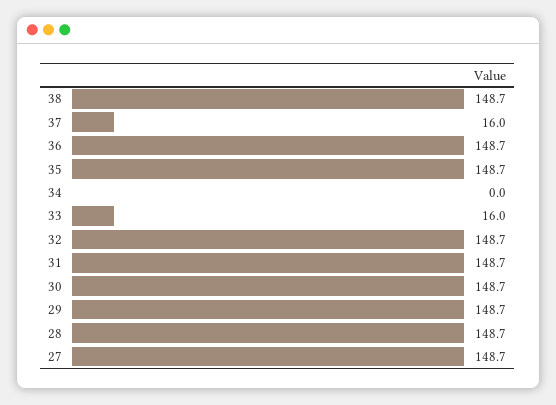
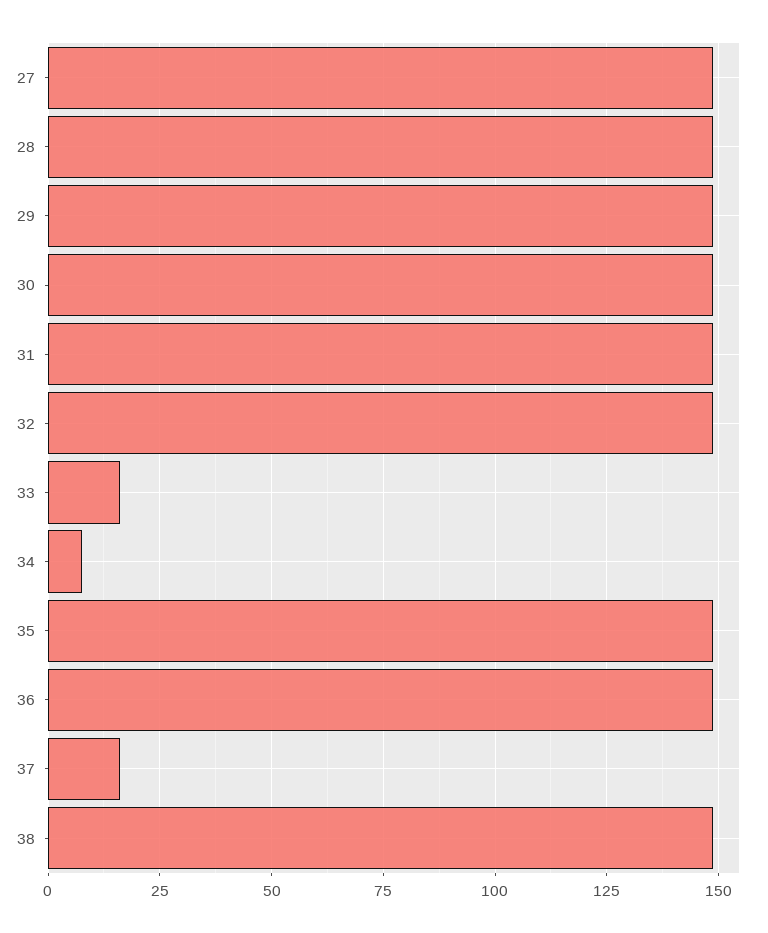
  {
    "38": 148.7,
    "37": 16,
    "36": 148.7,
    "35": 148.7,
-   "34": 0,
+   "34": 7.5,
    "33": 16,
    "32": 148.7,
    "31": 148.7,
    "30": 148.7,
    "29": 148.7,
    "28": 148.7,
    "27": 148.7
  }

